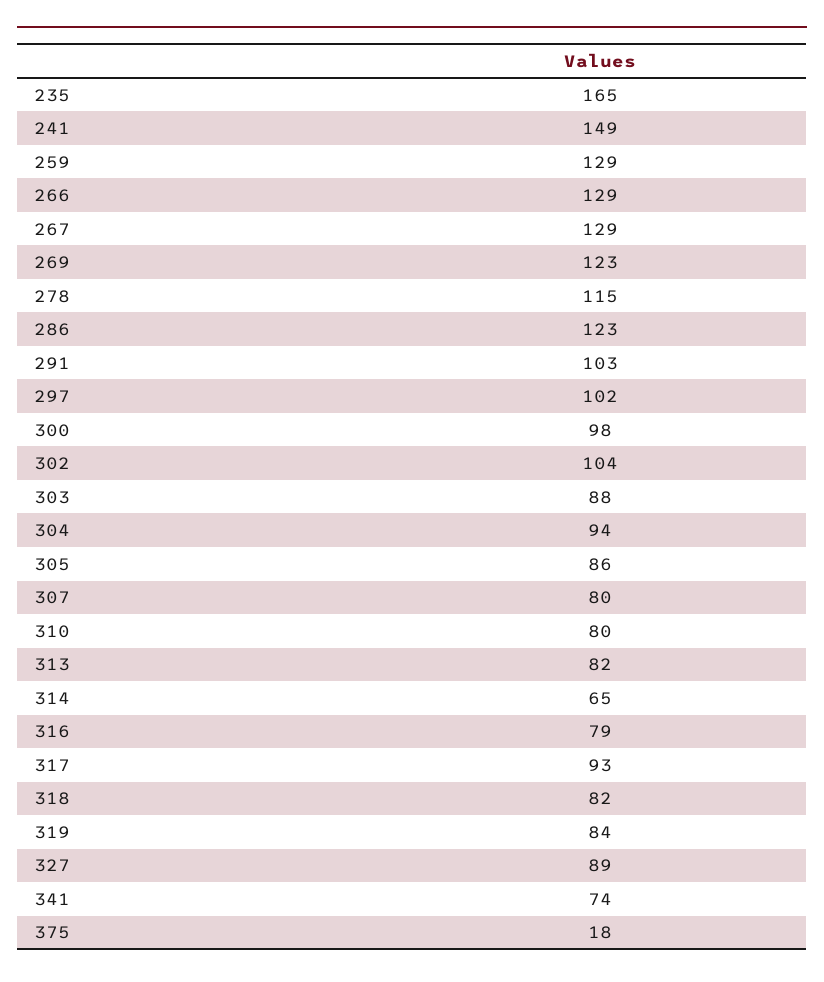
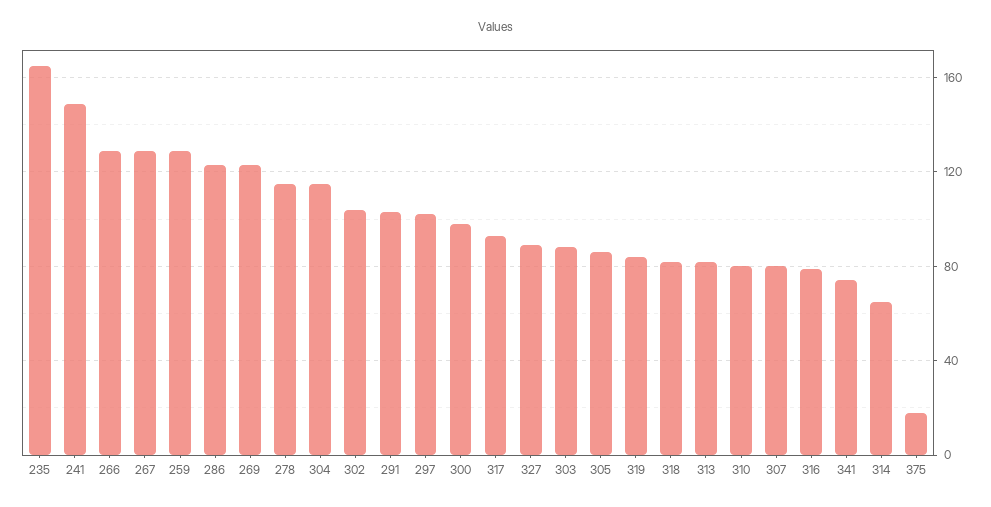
  {
    "235": 165,
    "241": 149,
    "259": 129,
    "266": 129,
    "267": 129,
    "269": 123,
    "278": 115,
    "286": 123,
    "291": 103,
    "297": 102,
    "300": 98,
    "302": 104,
    "303": 88,
-   "304": 94,
+   "304": 115,
    "305": 86,
    "307": 80,
    "310": 80,
    "313": 82,
    "314": 65,
    "316": 79,
    "317": 93,
    "318": 82,
    "319": 84,
    "327": 89,
    "341": 74,
    "375": 18
  }

